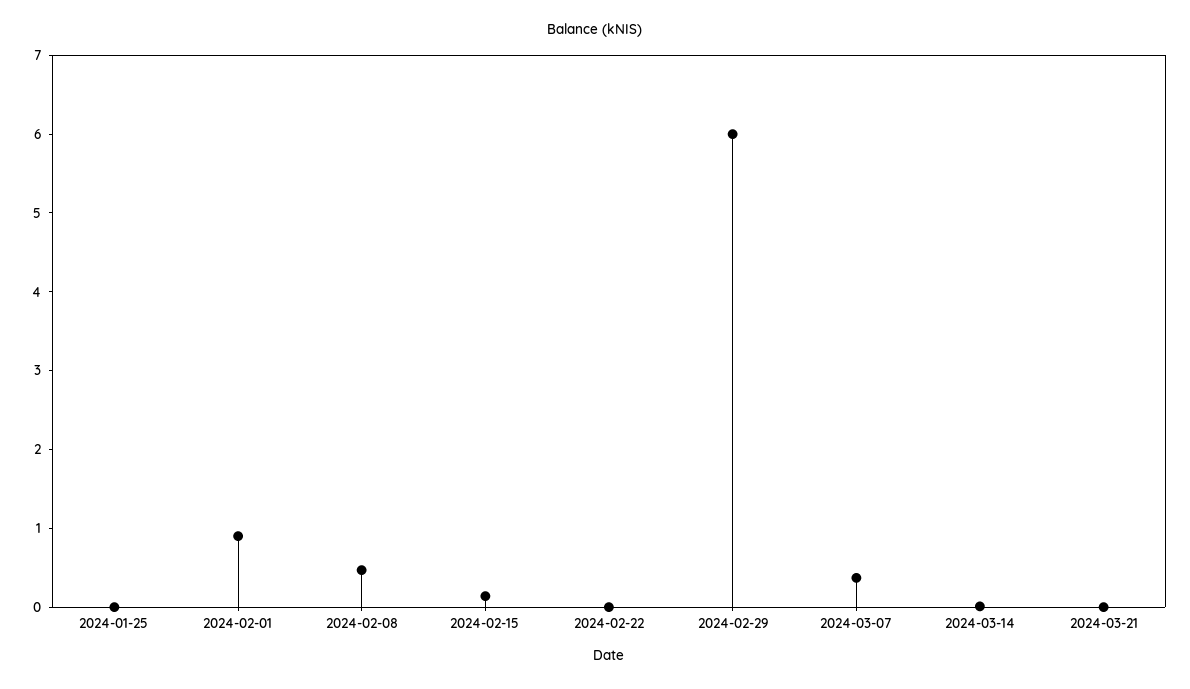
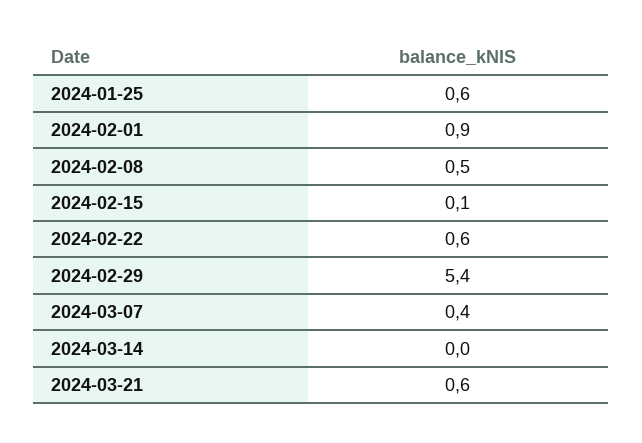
  {
-   "2024-01-25": 0,
+   "2024-01-25": 0.6,
    "2024-02-01": 0.9,
    "2024-02-08": 0.5,
    "2024-02-15": 0.1,
-   "2024-02-22": 0,
+   "2024-02-22": 0.6,
-   "2024-02-29": 6,
+   "2024-02-29": 5.4,
    "2024-03-07": 0.4,
    "2024-03-14": 0,
-   "2024-03-21": 0
+   "2024-03-21": 0.6
  }

